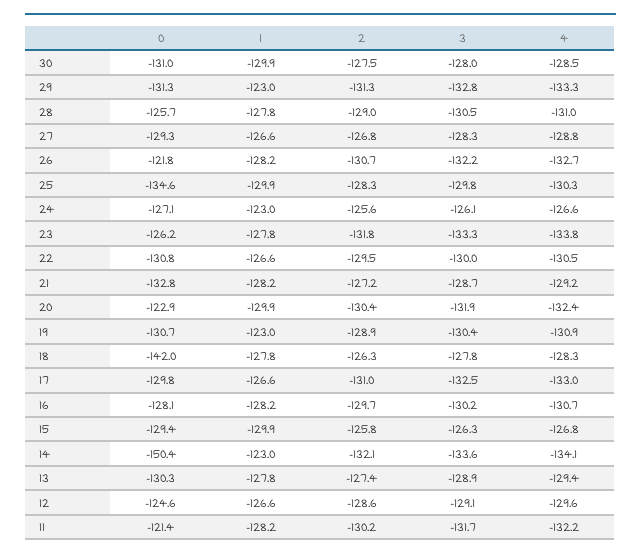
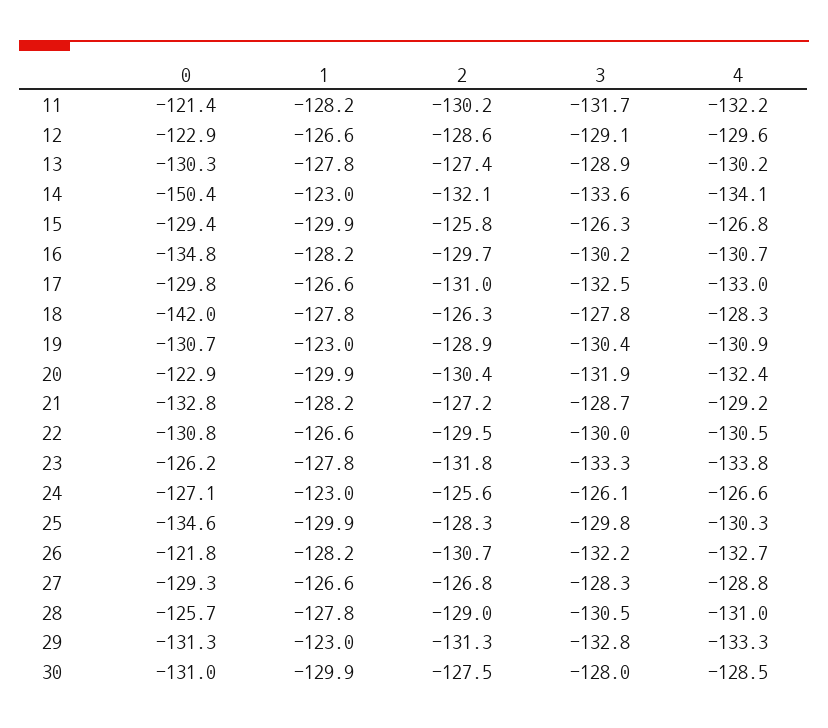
  {
    "0": {
      "30": -131,
      "29": -131.3,
      "28": -125.7,
      "27": -129.3,
      "26": -121.8,
      "25": -134.6,
      "24": -127.1,
      "23": -126.2,
      "22": -130.8,
      "21": -132.8,
      "20": -122.9,
      "19": -130.7,
      "18": -142,
      "17": -129.8,
-     "16": -128.1,
+     "16": -134.8,
      "15": -129.4,
      "14": -150.4,
      "13": -130.3,
-     "12": -124.6,
+     "12": -122.9,
      "11": -121.4
    },
    "1": {
      "30": -129.9,
      "29": -123,
      "28": -127.8,
      "27": -126.6,
      "26": -128.2,
      "25": -129.9,
      "24": -123,
      "23": -127.8,
      "22": -126.6,
      "21": -128.2,
      "20": -129.9,
      "19": -123,
      "18": -127.8,
      "17": -126.6,
      "16": -128.2,
      "15": -129.9,
      "14": -123,
      "13": -127.8,
      "12": -126.6,
      "11": -128.2
    },
    "2": {
      "30": -127.5,
      "29": -131.3,
      "28": -129,
      "27": -126.8,
      "26": -130.7,
      "25": -128.3,
      "24": -125.6,
      "23": -131.8,
      "22": -129.5,
      "21": -127.2,
      "20": -130.4,
      "19": -128.9,
      "18": -126.3,
      "17": -131,
      "16": -129.7,
      "15": -125.8,
      "14": -132.1,
      "13": -127.4,
      "12": -128.6,
      "11": -130.2
    },
    "3": {
      "30": -128,
      "29": -132.8,
      "28": -130.5,
      "27": -128.3,
      "26": -132.2,
      "25": -129.8,
      "24": -126.1,
      "23": -133.3,
      "22": -130,
      "21": -128.7,
      "20": -131.9,
      "19": -130.4,
      "18": -127.8,
      "17": -132.5,
      "16": -130.2,
      "15": -126.3,
      "14": -133.6,
      "13": -128.9,
      "12": -129.1,
      "11": -131.7
    },
    "4": {
      "30": -128.5,
      "29": -133.3,
      "28": -131,
      "27": -128.8,
      "26": -132.7,
      "25": -130.3,
      "24": -126.6,
      "23": -133.8,
      "22": -130.5,
      "21": -129.2,
      "20": -132.4,
      "19": -130.9,
      "18": -128.3,
      "17": -133,
      "16": -130.7,
      "15": -126.8,
      "14": -134.1,
-     "13": -129.4,
+     "13": -130.2,
      "12": -129.6,
      "11": -132.2
    }
  }

